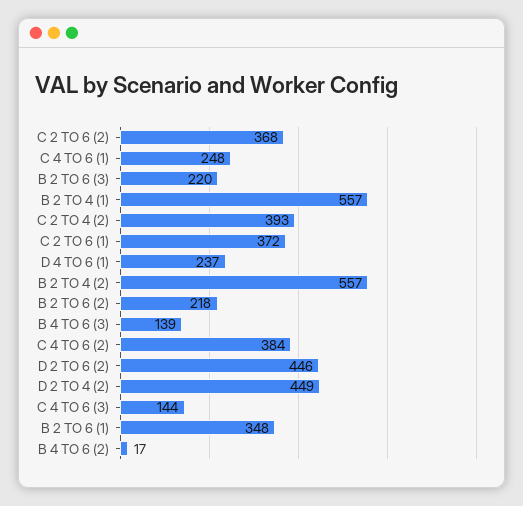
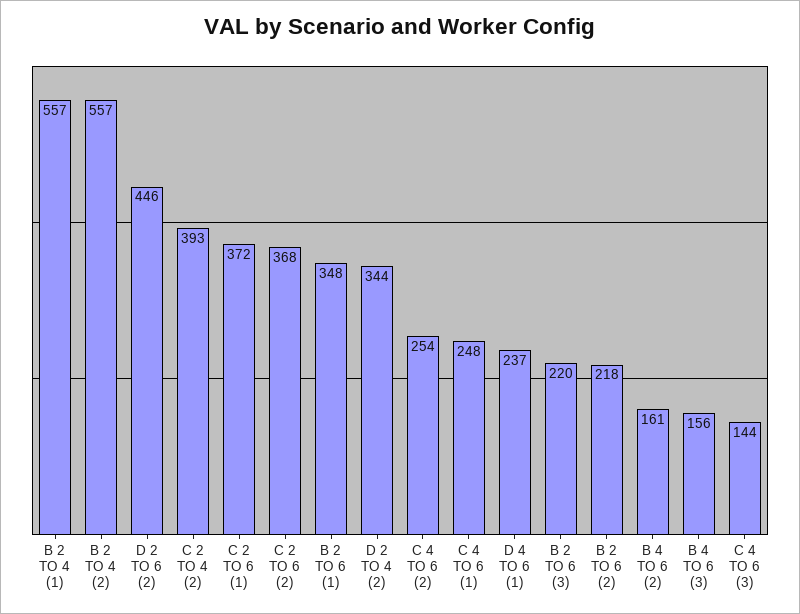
  {
    "C 2 TO 6 (2)": 368,
    "C 4 TO 6 (1)": 248,
    "B 2 TO 6 (3)": 220,
    "B 2 TO 4 (1)": 557,
    "C 2 TO 4 (2)": 393,
    "C 2 TO 6 (1)": 372,
    "D 4 TO 6 (1)": 237,
    "B 2 TO 4 (2)": 557,
    "B 2 TO 6 (2)": 218,
-   "B 4 TO 6 (3)": 139,
+   "B 4 TO 6 (3)": 156,
-   "C 4 TO 6 (2)": 384,
+   "C 4 TO 6 (2)": 254,
    "D 2 TO 6 (2)": 446,
-   "D 2 TO 4 (2)": 449,
+   "D 2 TO 4 (2)": 344,
    "C 4 TO 6 (3)": 144,
    "B 2 TO 6 (1)": 348,
-   "B 4 TO 6 (2)": 17
+   "B 4 TO 6 (2)": 161
  }

